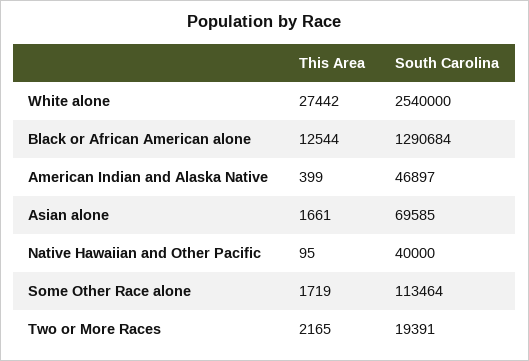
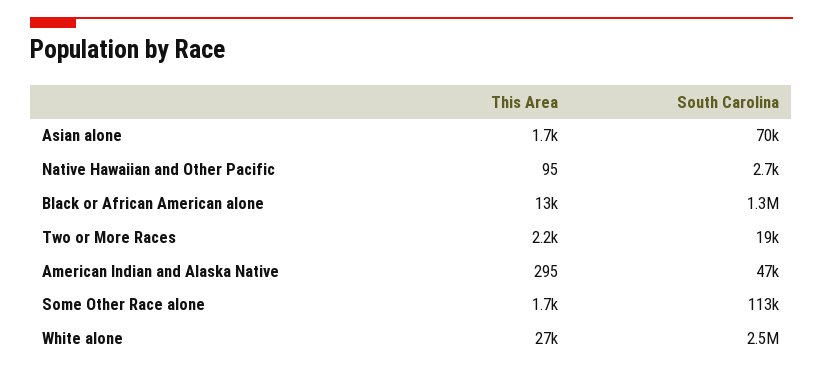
  {
    "This Area": {
      "White alone": 27442,
      "Black or African American alone": 12544,
-     "American Indian and Alaska Native": 399,
+     "American Indian and Alaska Native": 295,
      "Asian alone": 1661,
      "Native Hawaiian and Other Pacific": 95,
      "Some Other Race alone": 1719,
      "Two or More Races": 2165
    },
    "South Carolina": {
      "White alone": 2540000,
      "Black or African American alone": 1290684,
      "American Indian and Alaska Native": 46897,
      "Asian alone": 69585,
-     "Native Hawaiian and Other Pacific": 40000,
+     "Native Hawaiian and Other Pacific": 2700,
      "Some Other Race alone": 113464,
      "Two or More Races": 19391
    }
  }

